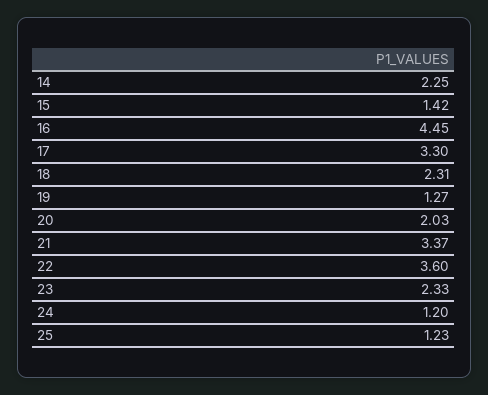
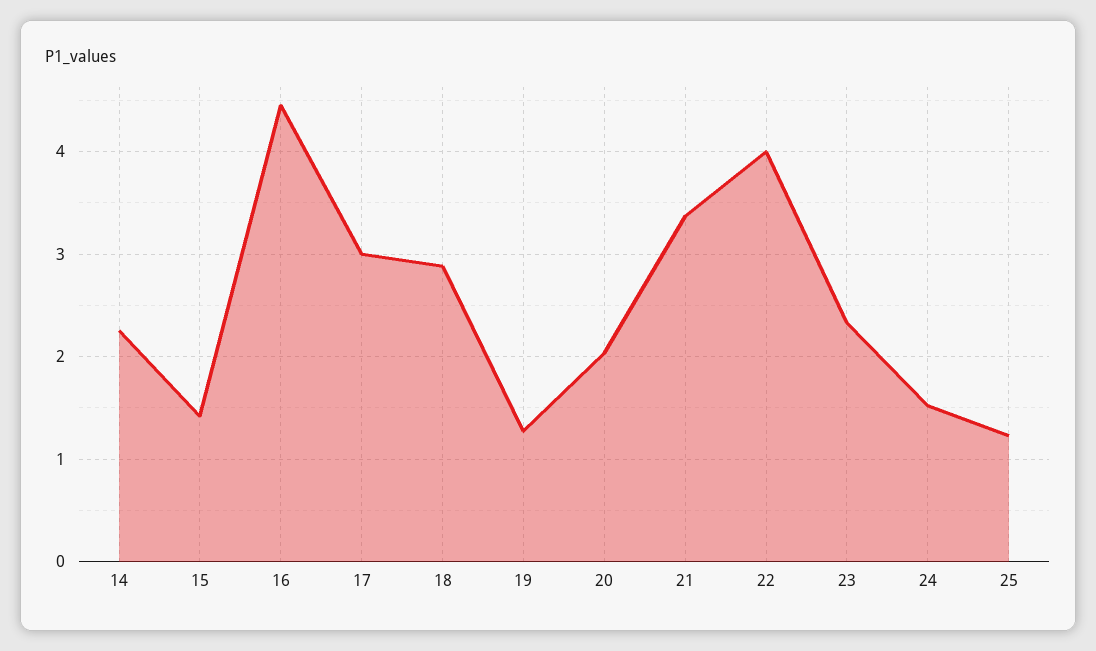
  {
    "14": 2.25,
    "15": 1.42,
    "16": 4.45,
-   "17": 3.3,
+   "17": 3,
-   "18": 2.31,
+   "18": 2.9,
    "19": 1.27,
    "20": 2.03,
    "21": 3.37,
-   "22": 3.6,
+   "22": 4,
    "23": 2.33,
-   "24": 1.2,
+   "24": 1.5,
    "25": 1.23
  }

